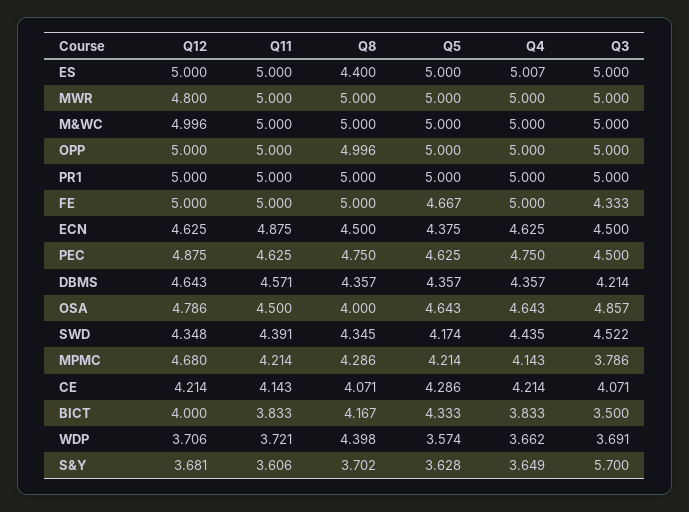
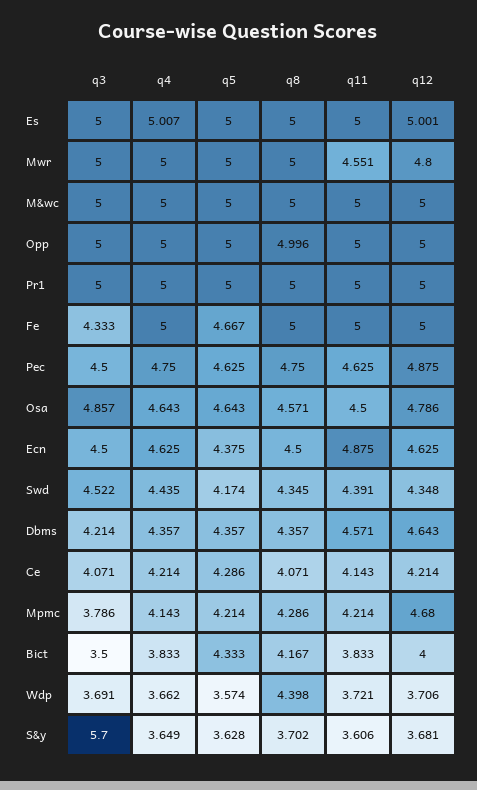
  {
    "Q12": {
-     "ES": 5,
+     "ES": 5.001,
      "MWR": 4.8,
-     "M&WC": 4.996,
+     "M&WC": 5,
      "OPP": 5,
      "PR1": 5,
      "FE": 5,
      "ECN": 4.625,
      "PEC": 4.875,
      "DBMS": 4.643,
      "OSA": 4.786,
      "SWD": 4.348,
      "MPMC": 4.68,
      "CE": 4.214,
      "BICT": 4,
      "WDP": 3.706,
      "S&Y": 3.681
    },
    "Q11": {
      "ES": 5,
-     "MWR": 5,
+     "MWR": 4.551,
      "M&WC": 5,
      "OPP": 5,
      "PR1": 5,
      "FE": 5,
      "ECN": 4.875,
      "PEC": 4.625,
      "DBMS": 4.571,
      "OSA": 4.5,
      "SWD": 4.391,
      "MPMC": 4.214,
      "CE": 4.143,
      "BICT": 3.833,
      "WDP": 3.721,
      "S&Y": 3.606
    },
    "Q8": {
-     "ES": 4.4,
+     "ES": 5,
      "MWR": 5,
      "M&WC": 5,
      "OPP": 4.996,
      "PR1": 5,
      "FE": 5,
      "ECN": 4.5,
      "PEC": 4.75,
      "DBMS": 4.357,
-     "OSA": 4,
+     "OSA": 4.571,
      "SWD": 4.345,
      "MPMC": 4.286,
      "CE": 4.071,
      "BICT": 4.167,
      "WDP": 4.398,
      "S&Y": 3.702
    },
    "Q5": {
      "ES": 5,
      "MWR": 5,
      "M&WC": 5,
      "OPP": 5,
      "PR1": 5,
      "FE": 4.667,
      "ECN": 4.375,
      "PEC": 4.625,
      "DBMS": 4.357,
      "OSA": 4.643,
      "SWD": 4.174,
      "MPMC": 4.214,
      "CE": 4.286,
      "BICT": 4.333,
      "WDP": 3.574,
      "S&Y": 3.628
    },
    "Q4": {
      "ES": 5.007,
      "MWR": 5,
      "M&WC": 5,
      "OPP": 5,
      "PR1": 5,
      "FE": 5,
      "ECN": 4.625,
      "PEC": 4.75,
      "DBMS": 4.357,
      "OSA": 4.643,
      "SWD": 4.435,
      "MPMC": 4.143,
      "CE": 4.214,
      "BICT": 3.833,
      "WDP": 3.662,
      "S&Y": 3.649
    },
    "Q3": {
      "ES": 5,
      "MWR": 5,
      "M&WC": 5,
      "OPP": 5,
      "PR1": 5,
      "FE": 4.333,
      "ECN": 4.5,
      "PEC": 4.5,
      "DBMS": 4.214,
      "OSA": 4.857,
      "SWD": 4.522,
      "MPMC": 3.786,
      "CE": 4.071,
      "BICT": 3.5,
      "WDP": 3.691,
      "S&Y": 5.7
    }
  }

